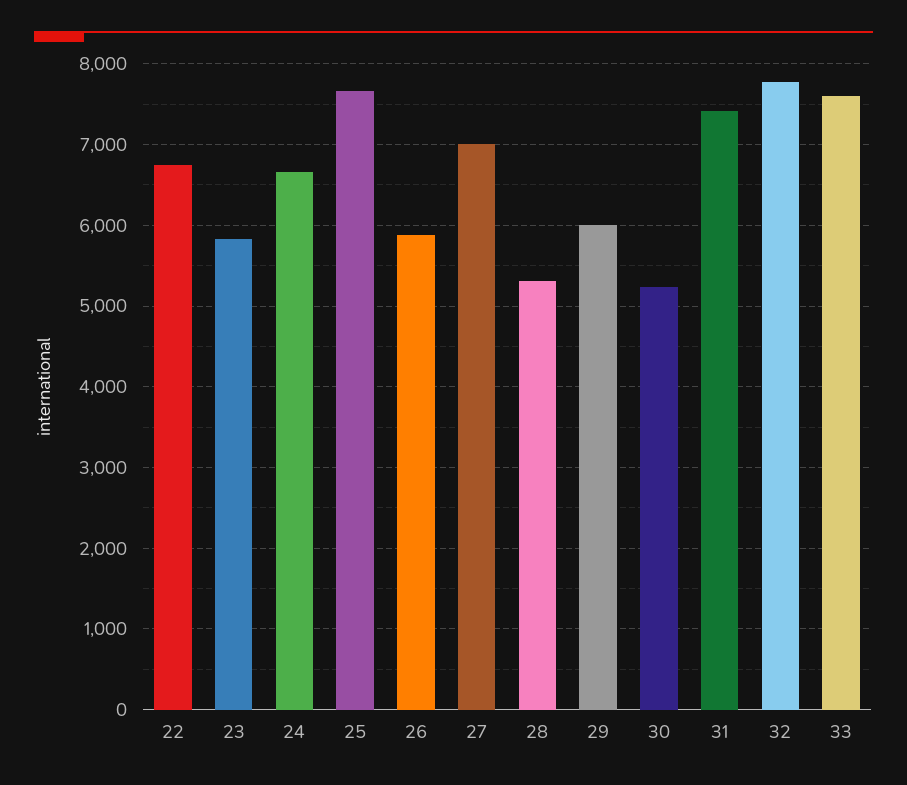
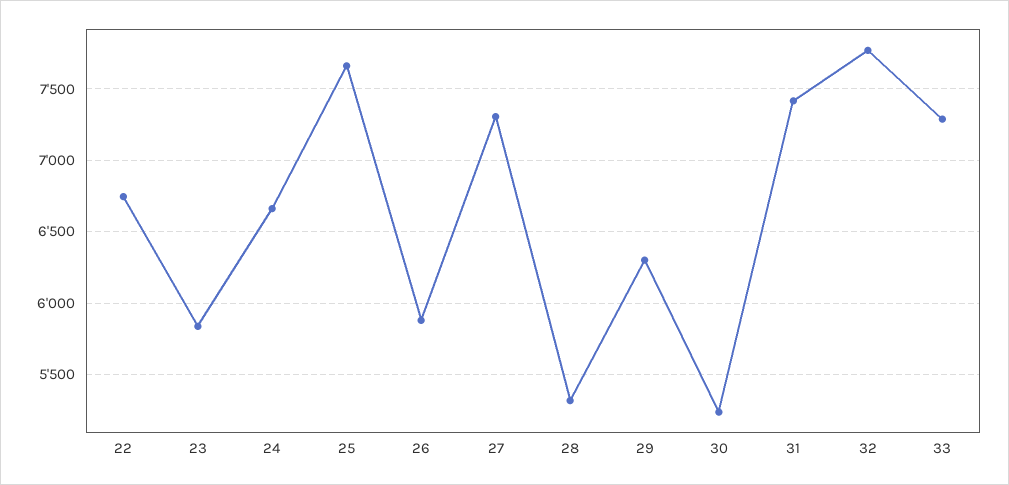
  {
    "22": 6750,
    "23": 5850,
    "24": 6650,
    "25": 7650,
    "26": 5900,
-   "27": 7000,
+   "27": 7300,
    "28": 5300,
-   "29": 6000,
+   "29": 6300,
    "30": 5250,
    "31": 7400,
    "32": 7750,
-   "33": 7600
+   "33": 7300
  }

